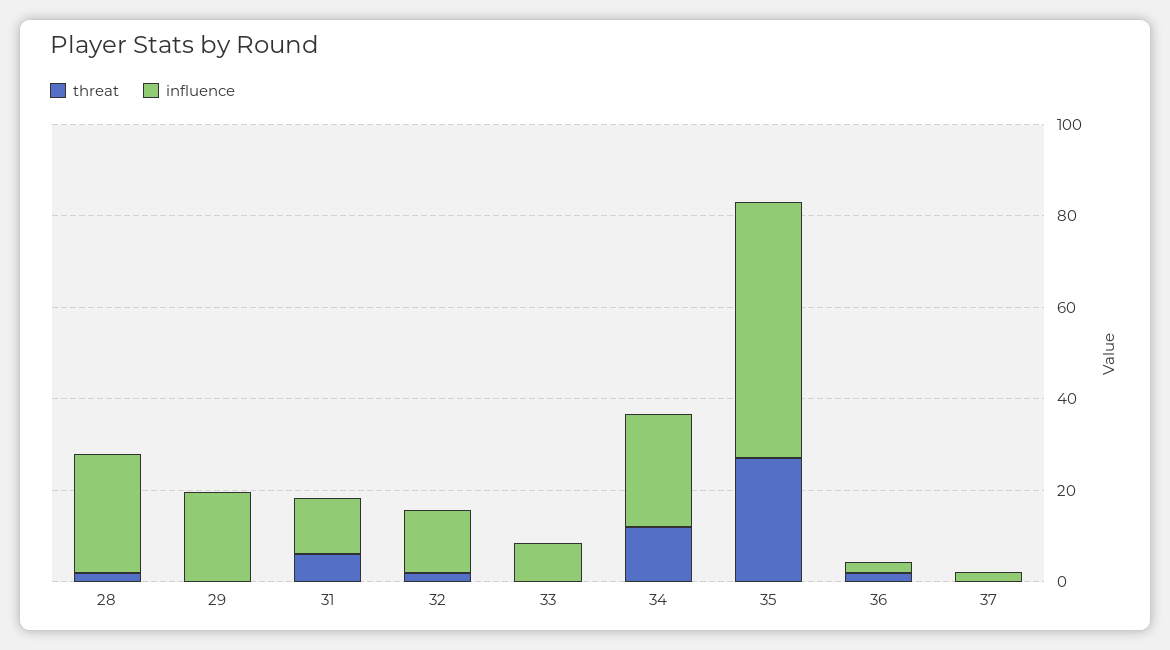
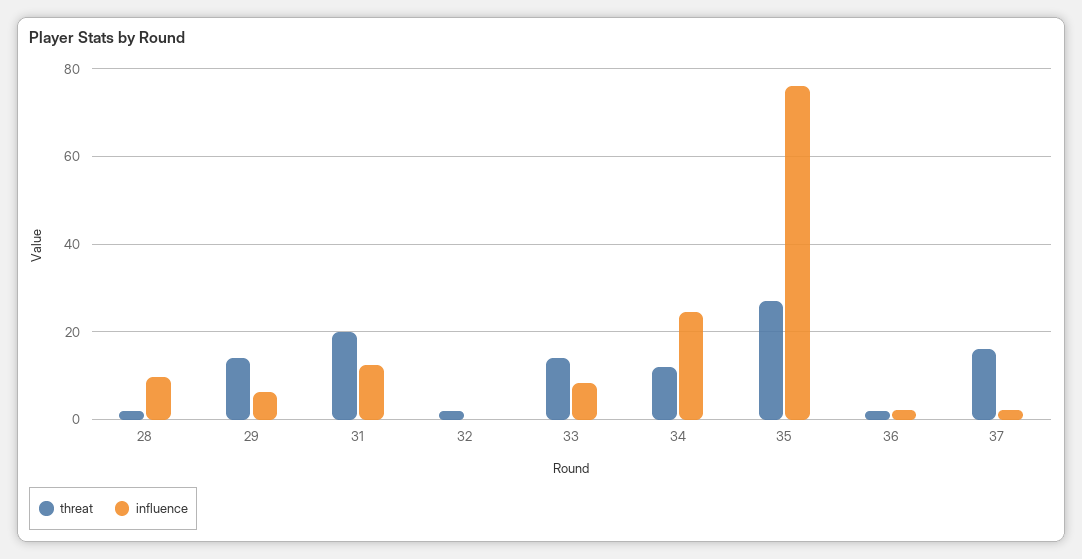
  {
    "threat": {
      "28": 2,
-     "29": 0,
+     "29": 14,
-     "31": 5,
+     "31": 20,
      "32": 2,
-     "33": 0,
+     "33": 14,
      "34": 12,
      "35": 28,
      "36": 2,
-     "37": 0
+     "37": 16
    },
    "influence": {
-     "28": 25,
+     "28": 10,
-     "29": 20,
+     "29": 6,
      "31": 12,
-     "32": 15,
+     "32": 0,
      "33": 8,
      "34": 24,
-     "35": 55,
+     "35": 76,
      "36": 2,
      "37": 2
    }
  }

